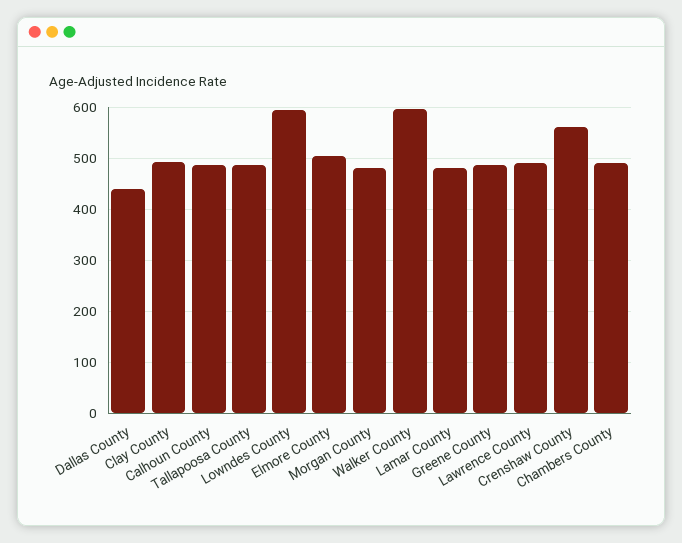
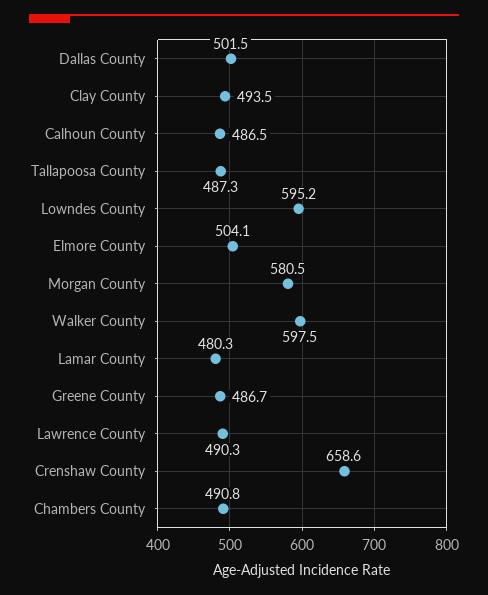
  {
-   "Dallas County": 440,
+   "Dallas County": 501.5,
    "Clay County": 493.5,
    "Calhoun County": 486.5,
    "Tallapoosa County": 487.3,
    "Lowndes County": 595.2,
    "Elmore County": 504.1,
-   "Morgan County": 480,
+   "Morgan County": 580.5,
    "Walker County": 597.5,
    "Lamar County": 480.3,
    "Greene County": 486.7,
    "Lawrence County": 490.3,
-   "Crenshaw County": 560,
+   "Crenshaw County": 658.6,
    "Chambers County": 490.8
  }

